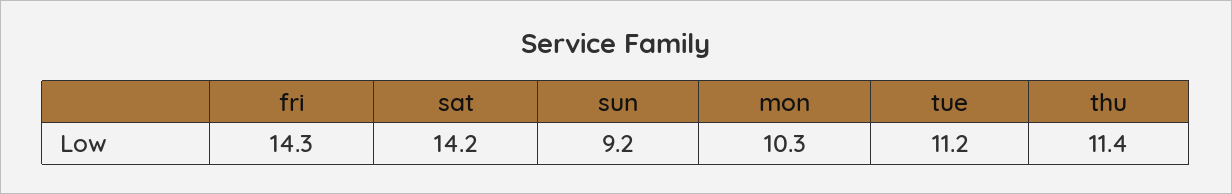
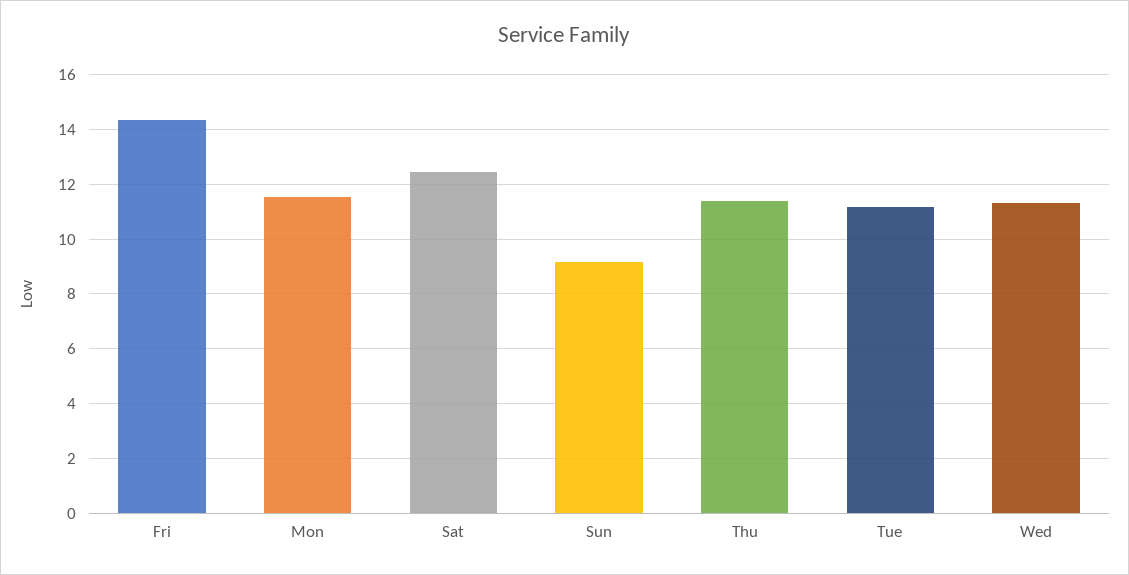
  {
    "fri": 14.3,
-   "sat": 14.2,
+   "sat": 12.5,
    "sun": 9.2,
-   "mon": 10.3,
+   "mon": 11.5,
    "tue": 11.2,
-   "thu": 11.4
+   "thu": 11.4,
+   "Wed": 11.25
  }

